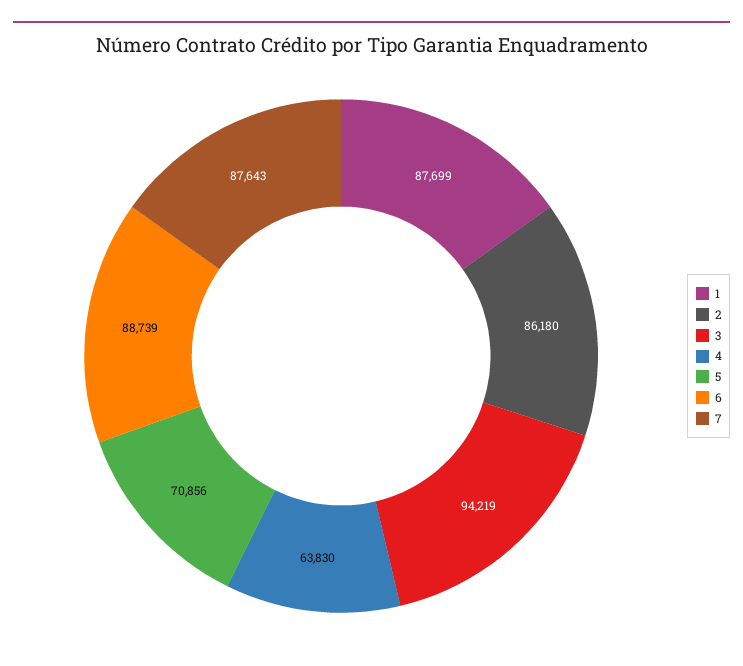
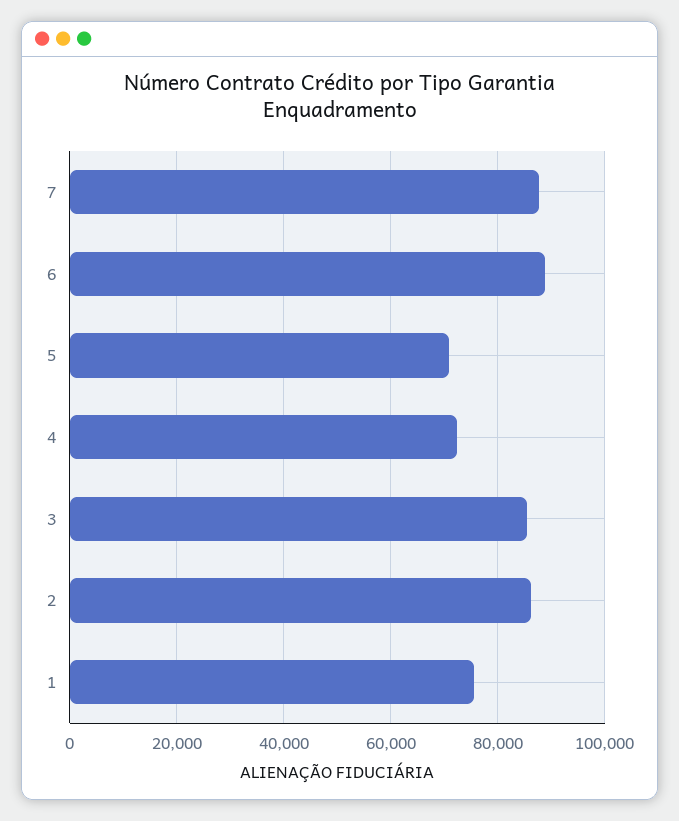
  {
-   "1": 87699,
+   "1": 76000,
    "2": 86180,
-   "3": 94219,
+   "3": 86000,
-   "4": 63830,
+   "4": 72000,
    "5": 70856,
    "6": 88739,
    "7": 87643
  }

